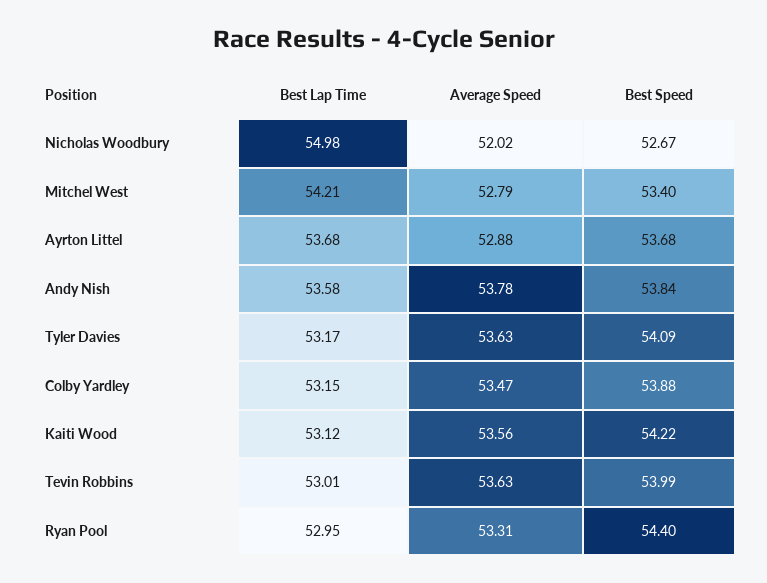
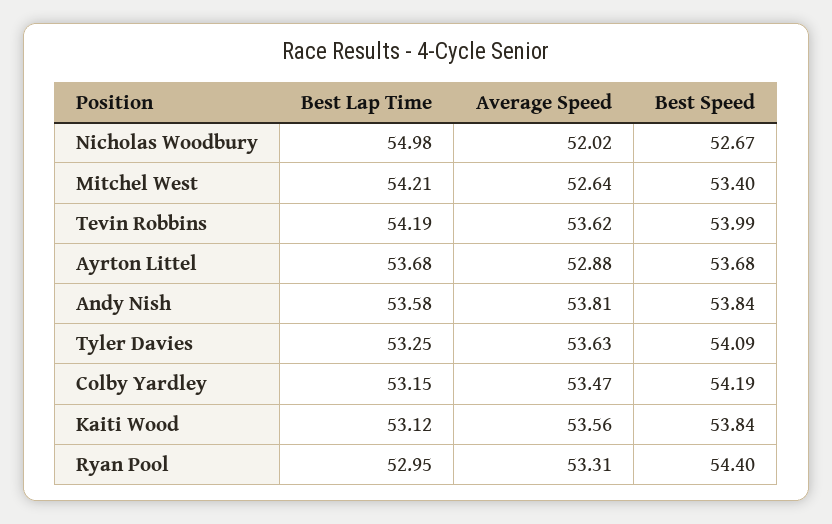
  {
    "Best Lap Time": {
      "Nicholas Woodbury": 54.98,
      "Mitchel West": 54.21,
      "Ayrton Littel": 53.68,
      "Andy Nish": 53.58,
-     "Tyler Davies": 53.17,
+     "Tyler Davies": 53.25,
      "Colby Yardley": 53.15,
      "Kaiti Wood": 53.12,
-     "Tevin Robbins": 53.01,
+     "Tevin Robbins": 54.19,
      "Ryan Pool": 52.95
    },
    "Average Speed": {
      "Nicholas Woodbury": 52.02,
-     "Mitchel West": 52.79,
+     "Mitchel West": 52.64,
      "Ayrton Littel": 52.88,
-     "Andy Nish": 53.78,
+     "Andy Nish": 53.81,
      "Tyler Davies": 53.63,
      "Colby Yardley": 53.47,
      "Kaiti Wood": 53.56,
-     "Tevin Robbins": 53.63,
+     "Tevin Robbins": 53.62,
      "Ryan Pool": 53.31
    },
    "Best Speed": {
      "Nicholas Woodbury": 52.67,
      "Mitchel West": 53.4,
      "Ayrton Littel": 53.68,
      "Andy Nish": 53.84,
      "Tyler Davies": 54.09,
-     "Colby Yardley": 53.88,
+     "Colby Yardley": 54.19,
-     "Kaiti Wood": 54.22,
+     "Kaiti Wood": 53.84,
      "Tevin Robbins": 53.99,
      "Ryan Pool": 54.4
    }
  }

